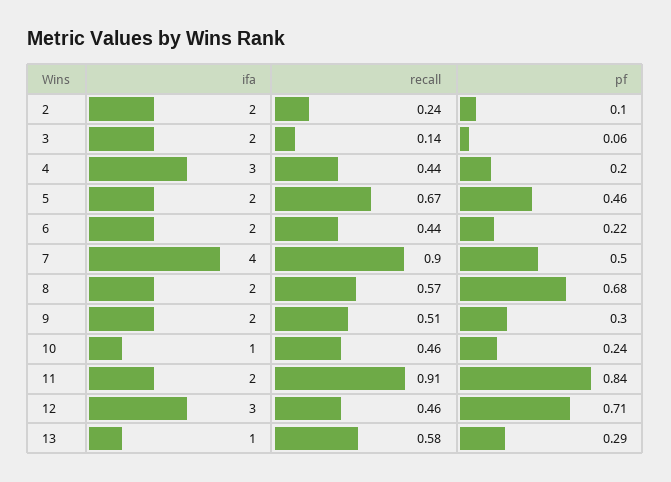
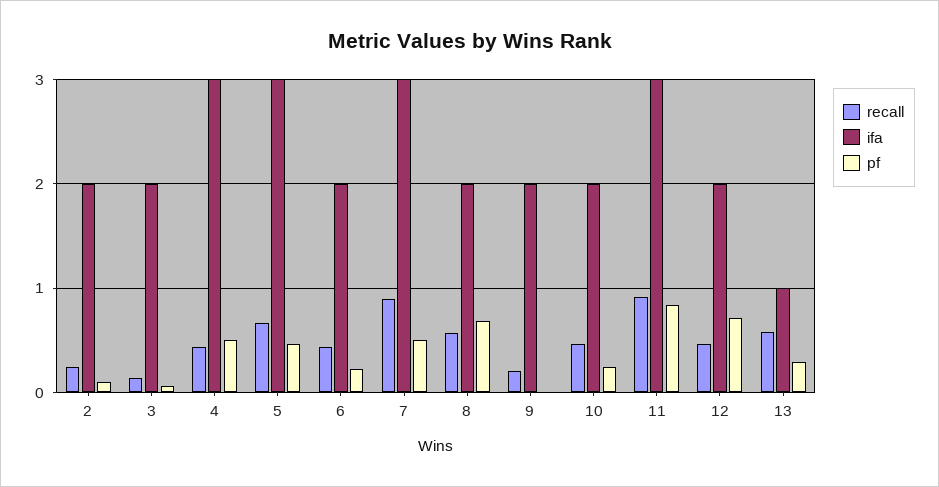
  {
    "ifa": {
      "2": 2,
      "3": 2,
      "4": 3,
-     "5": 2,
+     "5": 3,
      "6": 2,
-     "7": 4,
+     "7": 3,
      "8": 2,
      "9": 2,
-     "10": 1,
+     "10": 2,
-     "11": 2,
+     "11": 3,
-     "12": 3,
+     "12": 2,
      "13": 1
    },
    "recall": {
      "2": 0.24,
      "3": 0.14,
      "4": 0.44,
      "5": 0.67,
      "6": 0.44,
      "7": 0.9,
      "8": 0.57,
-     "9": 0.51,
+     "9": 0.2,
      "10": 0.46,
      "11": 0.91,
      "12": 0.46,
      "13": 0.58
    },
    "pf": {
      "2": 0.1,
      "3": 0.06,
-     "4": 0.2,
+     "4": 0.5,
      "5": 0.46,
      "6": 0.22,
      "7": 0.5,
      "8": 0.68,
-     "9": 0.3,
+     "9": 0,
      "10": 0.24,
      "11": 0.84,
      "12": 0.71,
      "13": 0.29
    }
  }

